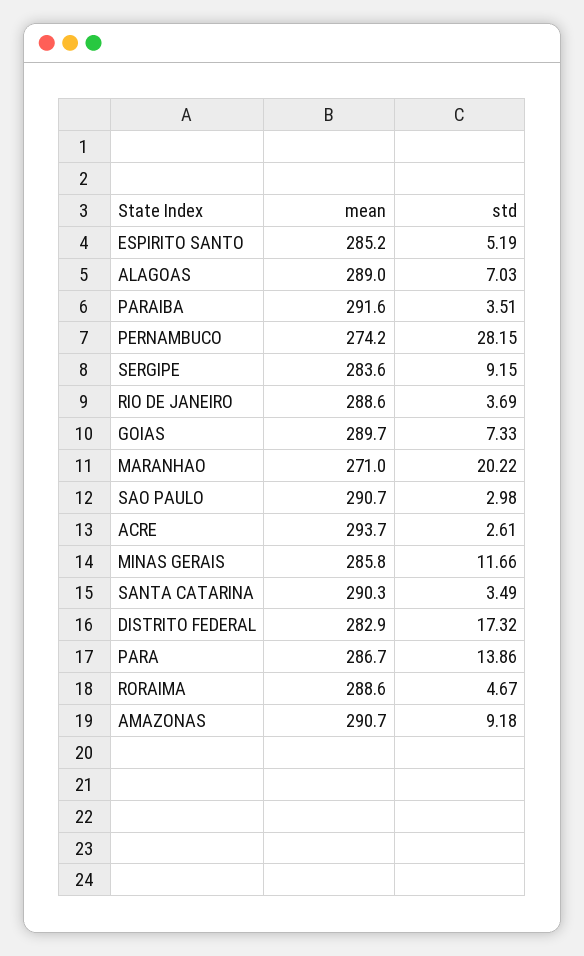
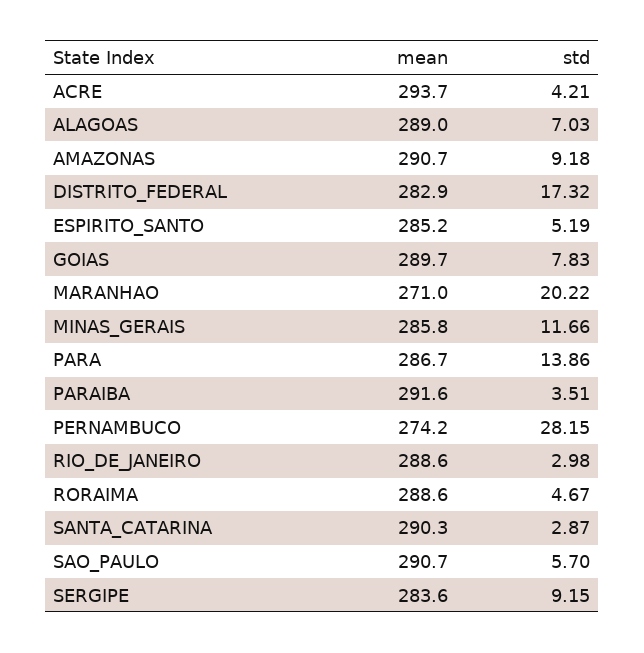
  {
    "mean": {
      "ESPIRITO SANTO": 285.2,
      "ALAGOAS": 289,
      "PARAIBA": 291.6,
      "PERNAMBUCO": 274.2,
      "SERGIPE": 283.6,
      "RIO DE JANEIRO": 288.6,
      "GOIAS": 289.7,
      "MARANHAO": 271,
      "SAO PAULO": 290.7,
      "ACRE": 293.7,
      "MINAS GERAIS": 285.8,
      "SANTA CATARINA": 290.3,
      "DISTRITO FEDERAL": 282.9,
      "PARA": 286.7,
      "RORAIMA": 288.6,
      "AMAZONAS": 290.7
    },
    "std": {
      "ESPIRITO SANTO": 5.19,
      "ALAGOAS": 7.03,
      "PARAIBA": 3.51,
      "PERNAMBUCO": 28.15,
      "SERGIPE": 9.15,
-     "RIO DE JANEIRO": 3.69,
+     "RIO DE JANEIRO": 2.98,
-     "GOIAS": 7.33,
+     "GOIAS": 7.83,
      "MARANHAO": 20.22,
-     "SAO PAULO": 2.98,
+     "SAO PAULO": 5.7,
-     "ACRE": 2.61,
+     "ACRE": 4.21,
      "MINAS GERAIS": 11.66,
-     "SANTA CATARINA": 3.49,
+     "SANTA CATARINA": 2.87,
      "DISTRITO FEDERAL": 17.32,
      "PARA": 13.86,
      "RORAIMA": 4.67,
      "AMAZONAS": 9.18
    }
  }

